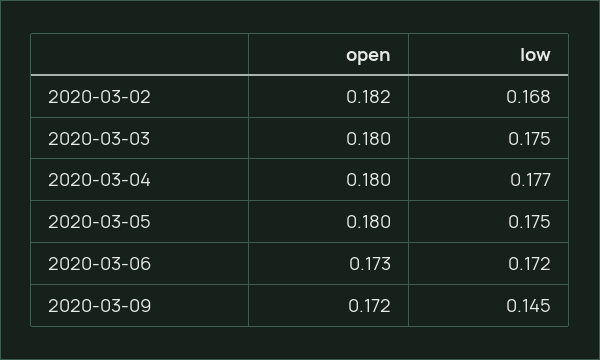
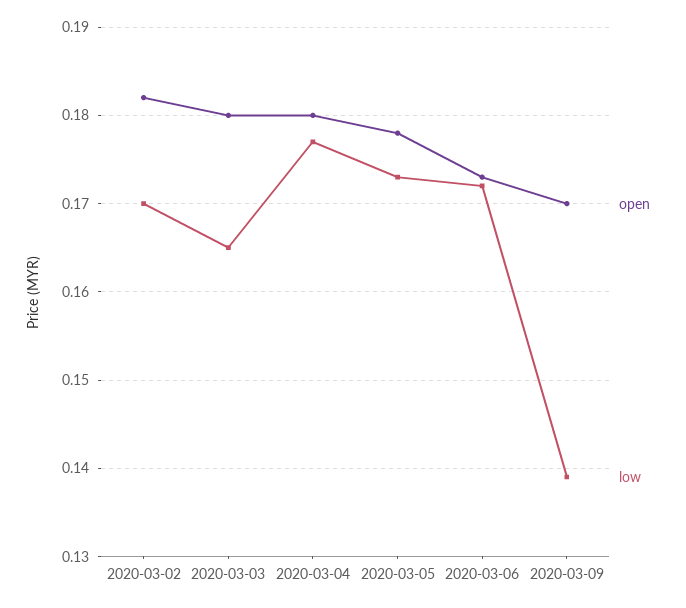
  {
    "open": {
      "2020-03-02": 0.182,
      "2020-03-03": 0.18,
      "2020-03-04": 0.18,
-     "2020-03-05": 0.18,
+     "2020-03-05": 0.178,
      "2020-03-06": 0.173,
-     "2020-03-09": 0.172
+     "2020-03-09": 0.17
    },
    "low": {
-     "2020-03-02": 0.168,
+     "2020-03-02": 0.17,
-     "2020-03-03": 0.175,
+     "2020-03-03": 0.165,
      "2020-03-04": 0.177,
-     "2020-03-05": 0.175,
+     "2020-03-05": 0.173,
      "2020-03-06": 0.172,
-     "2020-03-09": 0.145
+     "2020-03-09": 0.139
    }
  }

